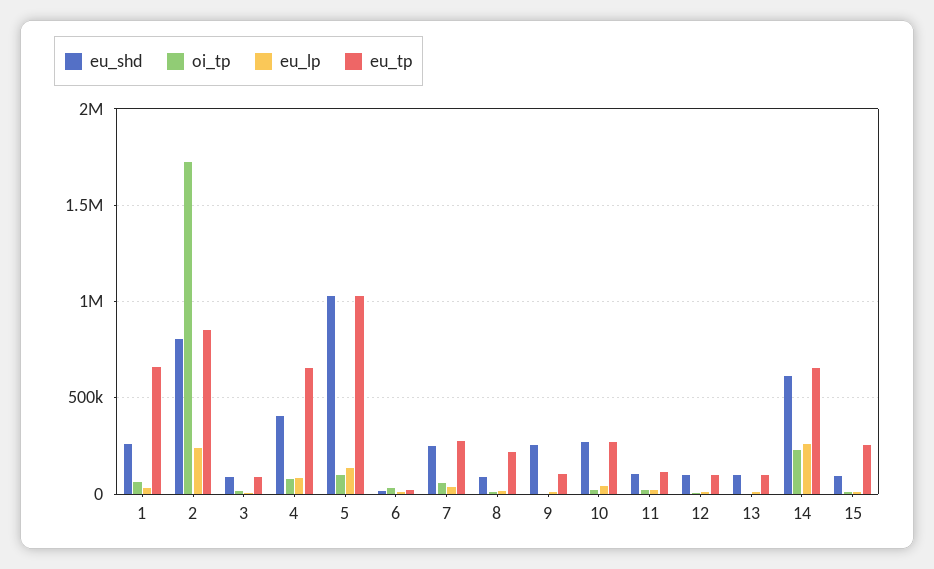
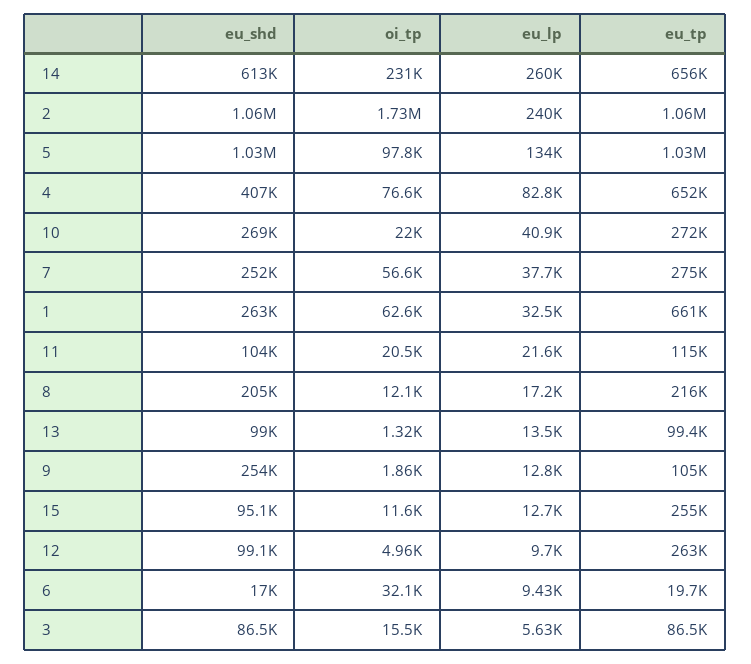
  {
    "eu_shd": {
      "1": 263000,
-     "2": 800000,
+     "2": 1060000,
      "3": 86500,
      "4": 407000,
      "5": 1030000,
      "6": 17000,
      "7": 252000,
-     "8": 100000,
+     "8": 205000,
      "9": 254000,
      "10": 269000,
      "11": 104000,
      "12": 99100,
      "13": 99000,
      "14": 613000,
      "15": 95100
    },
    "oi_tp": {
      "1": 62600,
      "2": 1730000,
      "3": 15500,
      "4": 76600,
      "5": 97800,
      "6": 32100,
      "7": 56600,
      "8": 12100,
      "9": 1860,
      "10": 22000,
      "11": 20500,
      "12": 4960,
      "13": 1320,
      "14": 231000,
      "15": 11600
    },
    "eu_lp": {
      "1": 32500,
      "2": 240000,
      "3": 5630,
      "4": 82800,
      "5": 134000,
      "6": 9430,
      "7": 37700,
      "8": 17200,
      "9": 12800,
      "10": 40900,
      "11": 21600,
      "12": 9700,
      "13": 13500,
      "14": 260000,
      "15": 12700
    },
    "eu_tp": {
      "1": 661000,
-     "2": 850000,
+     "2": 1060000,
      "3": 86500,
      "4": 652000,
      "5": 1030000,
      "6": 19700,
      "7": 275000,
      "8": 216000,
      "9": 105000,
      "10": 272000,
      "11": 115000,
-     "12": 100000,
+     "12": 263000,
      "13": 99400,
      "14": 656000,
      "15": 255000
    }
  }

